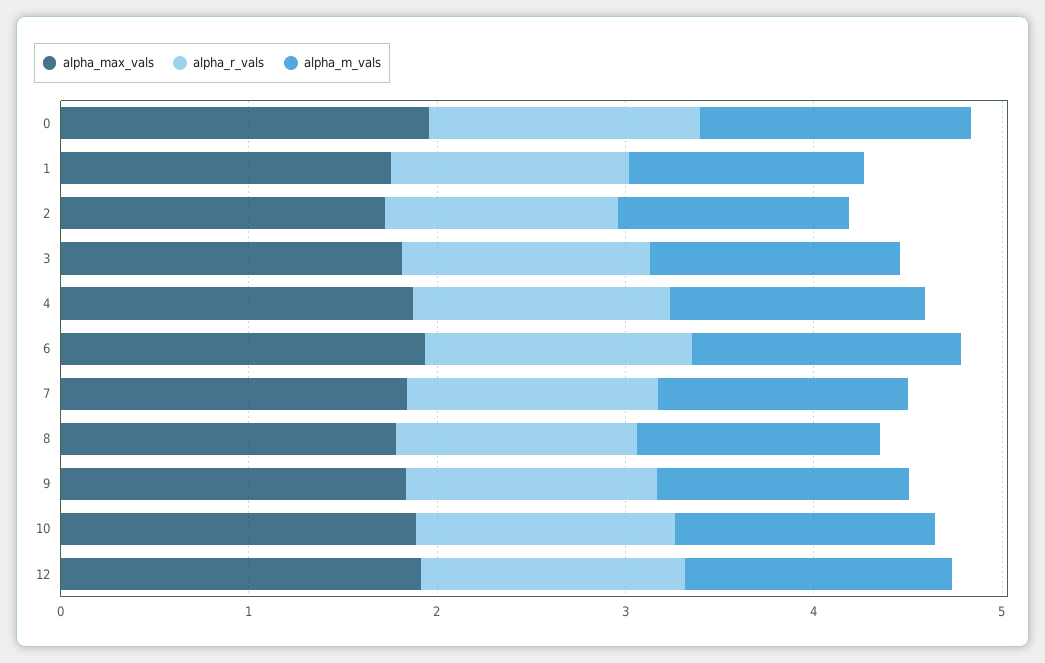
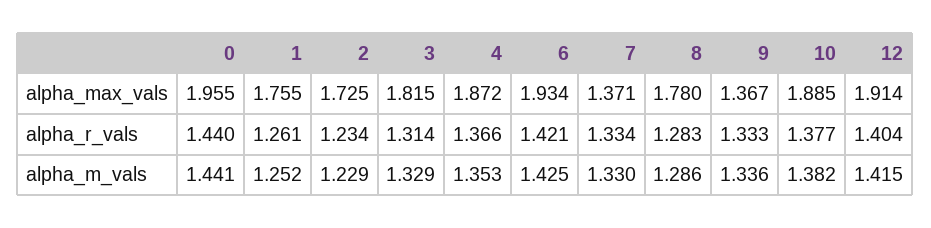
  {
    "alpha_max_vals": {
      "0": 1.955,
      "1": 1.755,
      "2": 1.725,
      "3": 1.815,
      "4": 1.872,
      "6": 1.934,
-     "7": 1.8,
+     "7": 1.371,
      "8": 1.78,
-     "9": 1.8,
+     "9": 1.367,
      "10": 1.885,
      "12": 1.914
    },
    "alpha_r_vals": {
      "0": 1.44,
      "1": 1.261,
      "2": 1.234,
      "3": 1.314,
      "4": 1.366,
      "6": 1.421,
      "7": 1.334,
      "8": 1.283,
      "9": 1.333,
      "10": 1.377,
      "12": 1.404
    },
    "alpha_m_vals": {
      "0": 1.441,
      "1": 1.252,
      "2": 1.229,
      "3": 1.329,
      "4": 1.353,
      "6": 1.425,
      "7": 1.33,
      "8": 1.286,
      "9": 1.336,
      "10": 1.382,
      "12": 1.415
    }
  }

